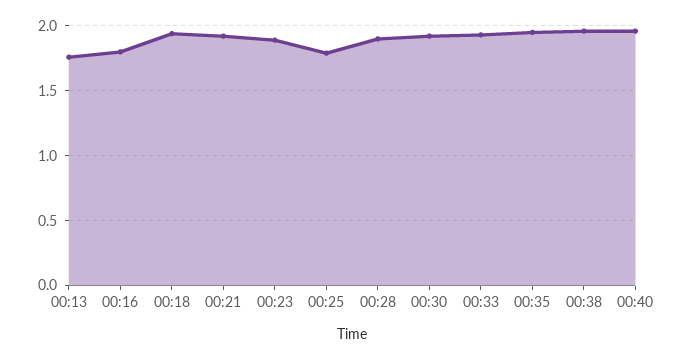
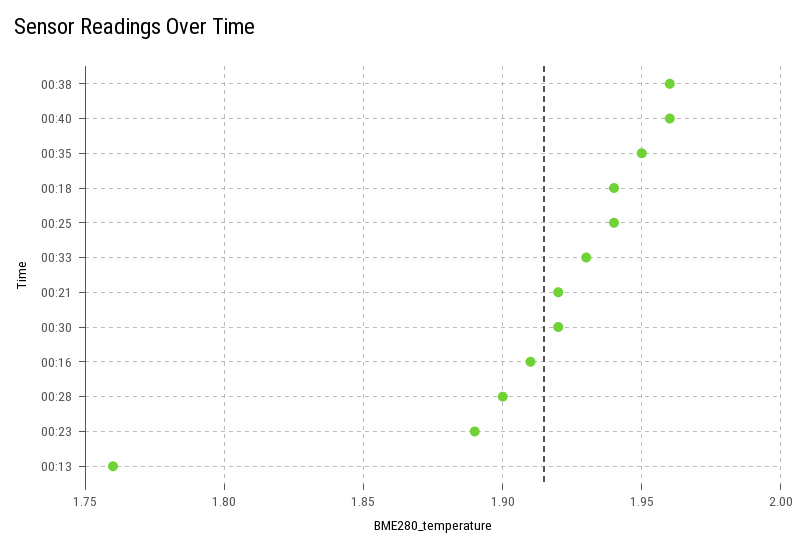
  {
    "00:13": 1.76,
-   "00:16": 1.8,
+   "00:16": 1.91,
    "00:18": 1.94,
    "00:21": 1.92,
    "00:23": 1.89,
-   "00:25": 1.8,
+   "00:25": 1.94,
    "00:28": 1.9,
    "00:30": 1.92,
    "00:33": 1.93,
    "00:35": 1.95,
    "00:38": 1.96,
    "00:40": 1.96
  }

